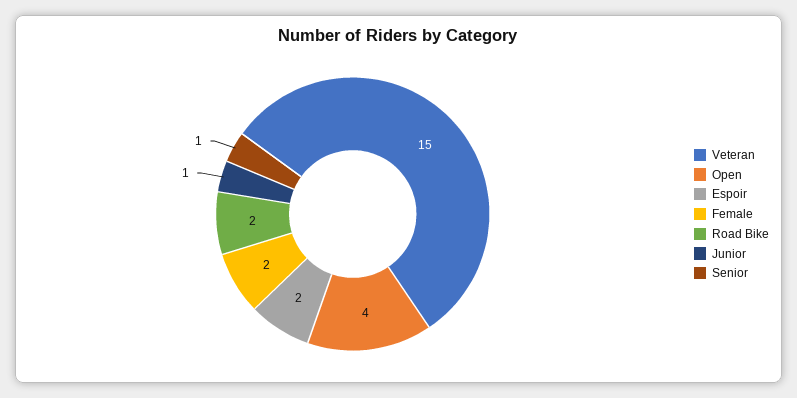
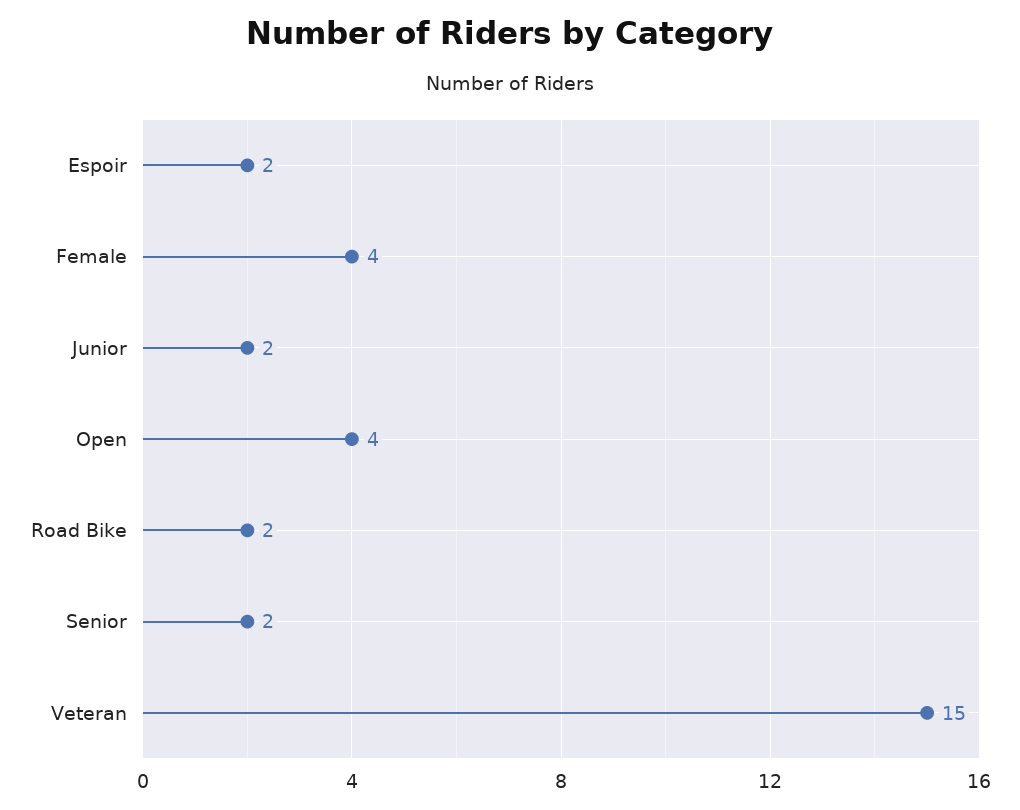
  {
    "Veteran": 15,
    "Open": 4,
    "Espoir": 2,
-   "Female": 2,
+   "Female": 4,
    "Road Bike": 2,
-   "Junior": 1,
+   "Junior": 2,
-   "Senior": 1
+   "Senior": 2
  }

